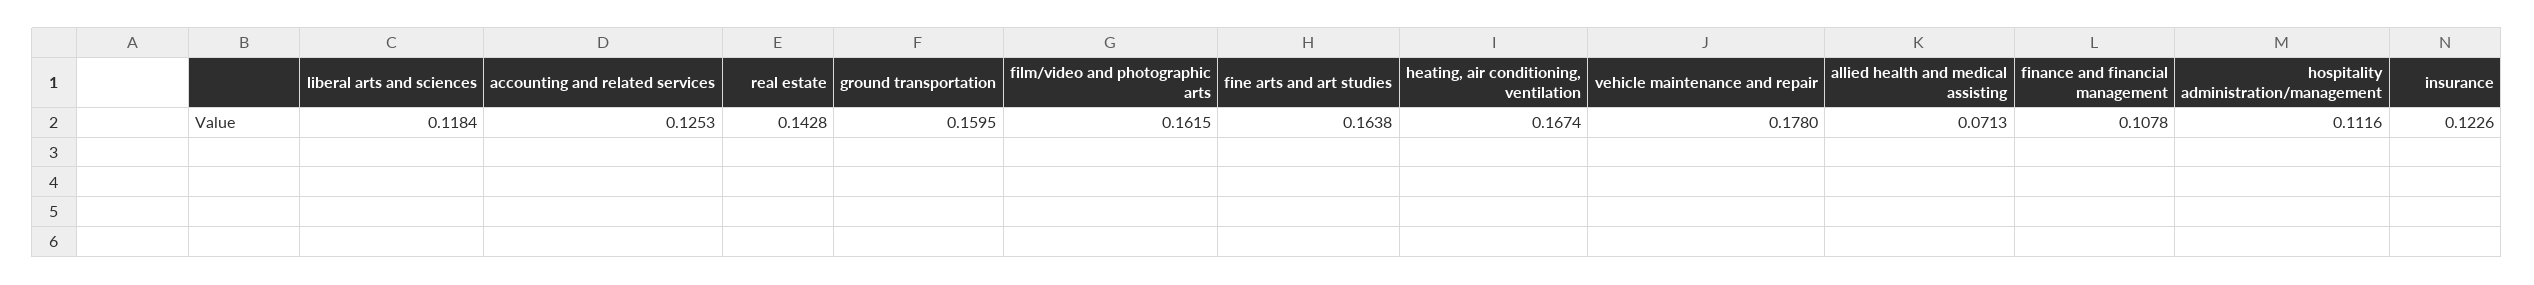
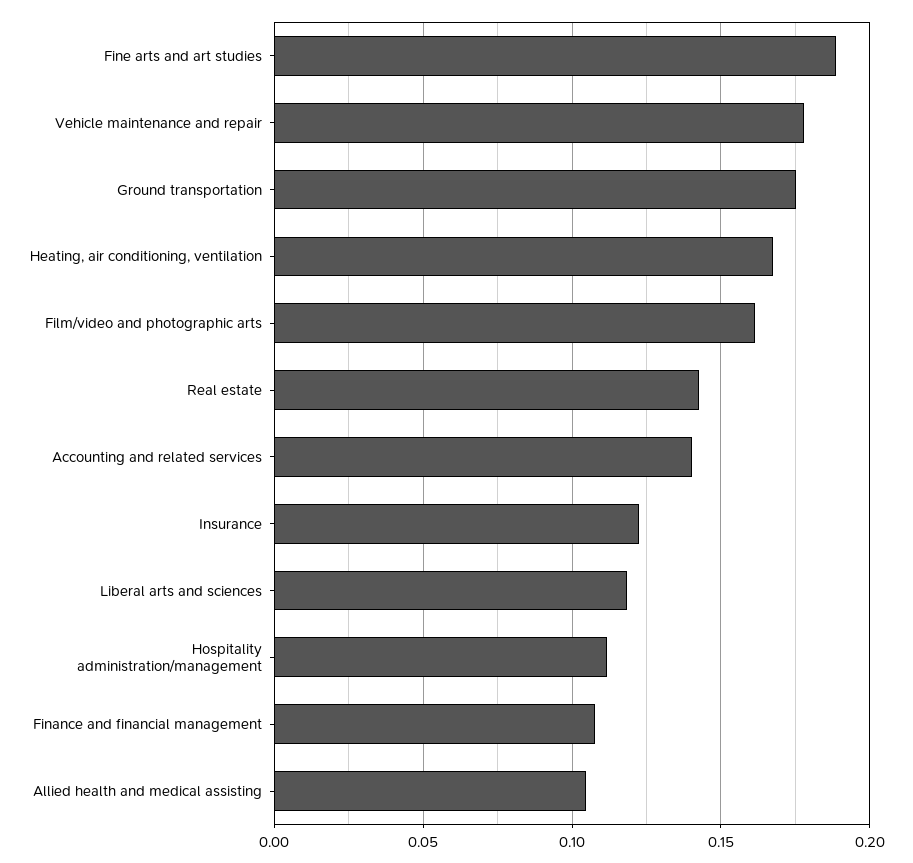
  {
    "liberal arts and sciences": 0.1184,
-   "accounting and related services": 0.1253,
+   "accounting and related services": 0.14,
    "real estate": 0.1428,
-   "ground transportation": 0.1595,
+   "ground transportation": 0.175,
    "film/video and photographic arts": 0.1615,
-   "fine arts and art studies": 0.1638,
+   "fine arts and art studies": 0.19,
    "heating, air conditioning, ventilation": 0.1674,
    "vehicle maintenance and repair": 0.178,
-   "allied health and medical assisting": 0.0713,
+   "allied health and medical assisting": 0.105,
    "finance and financial management": 0.1078,
    "hospitality administration/management": 0.1116,
    "insurance": 0.1226
  }

